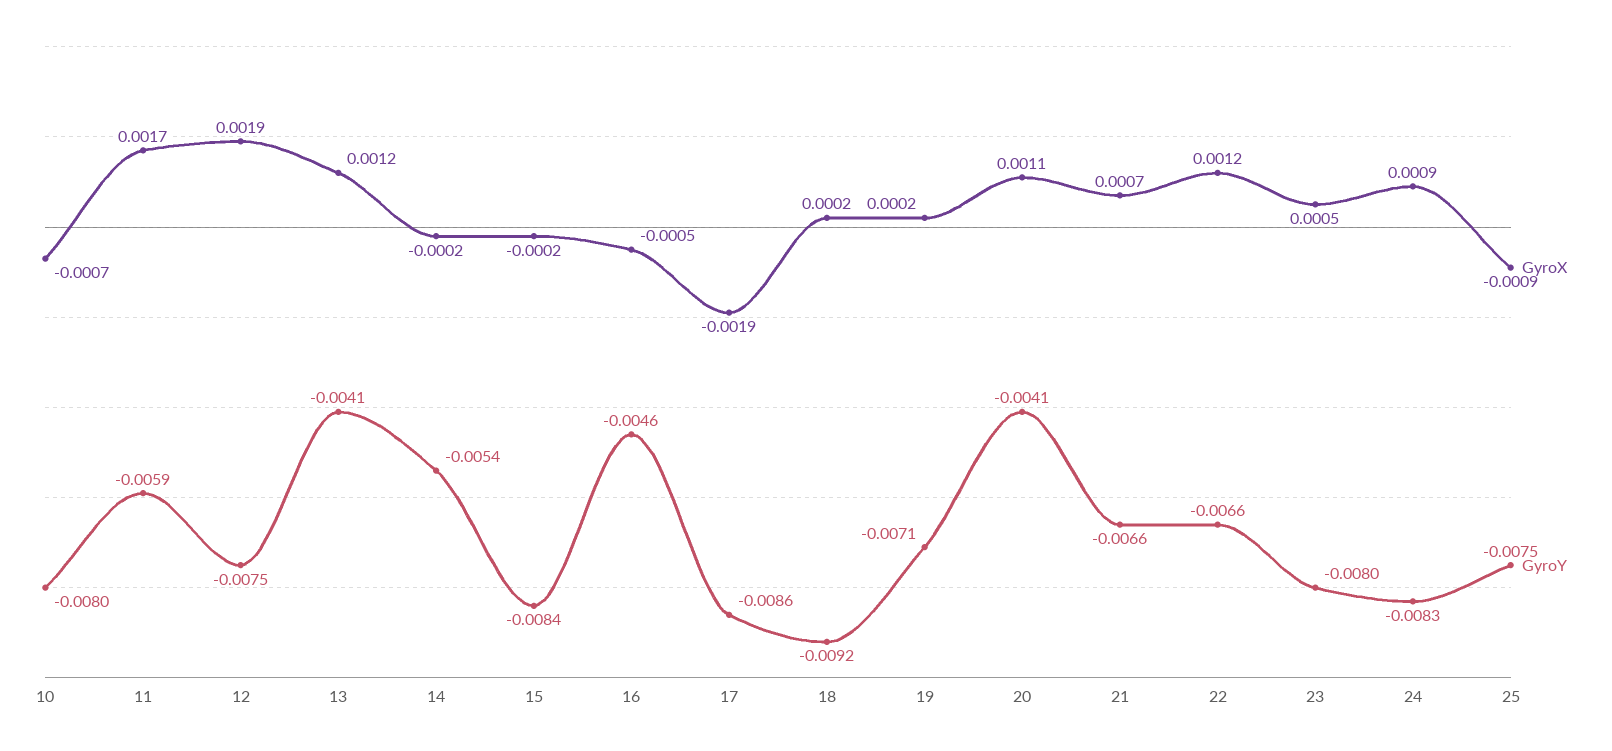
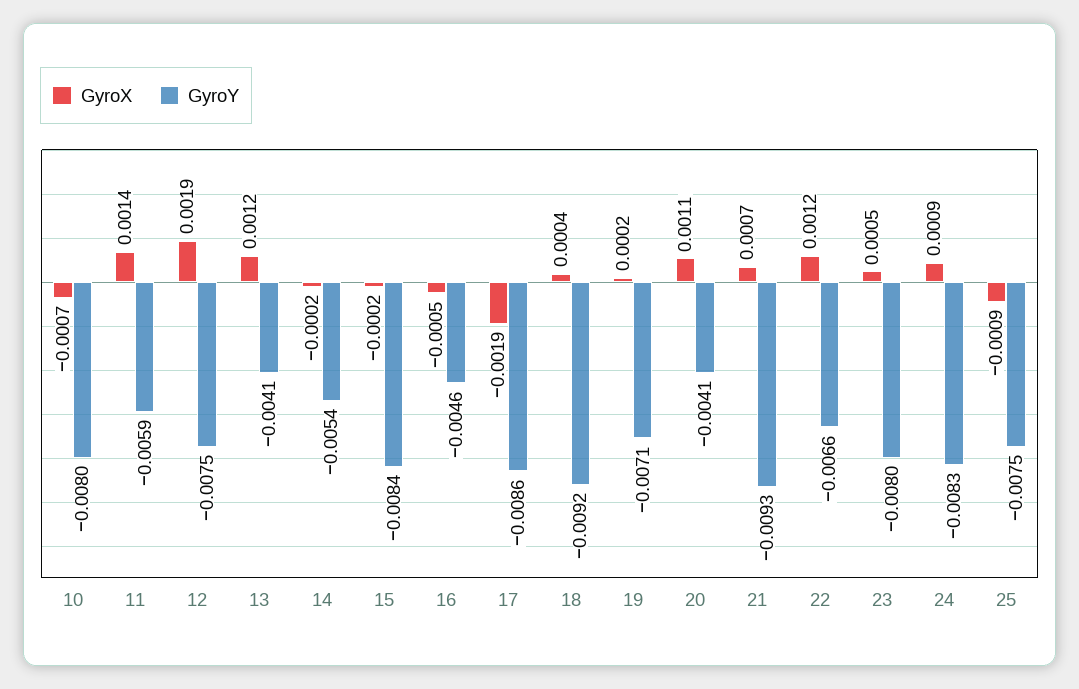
  {
    "GyroX": {
      "10": -0.0007,
-     "11": 0.0017,
+     "11": 0.0014,
      "12": 0.0019,
      "13": 0.0012,
      "14": -0.0002,
      "15": -0.0002,
      "16": -0.0005,
      "17": -0.0019,
-     "18": 0.0002,
+     "18": 0.0004,
      "19": 0.0002,
      "20": 0.0011,
      "21": 0.0007,
      "22": 0.0012,
      "23": 0.0005,
      "24": 0.0009,
      "25": -0.0009
    },
    "GyroY": {
      "10": -0.008,
      "11": -0.0059,
      "12": -0.0075,
      "13": -0.0041,
      "14": -0.0054,
      "15": -0.0084,
      "16": -0.0046,
      "17": -0.0086,
      "18": -0.0092,
      "19": -0.0071,
      "20": -0.0041,
-     "21": -0.0066,
+     "21": -0.0093,
      "22": -0.0066,
      "23": -0.008,
      "24": -0.0083,
      "25": -0.0075
    }
  }

